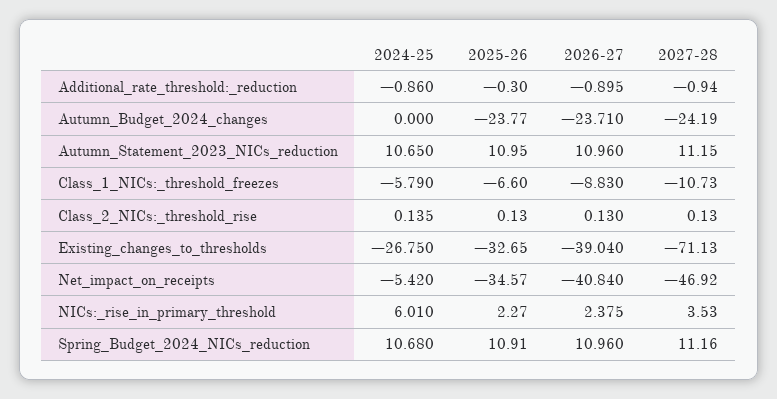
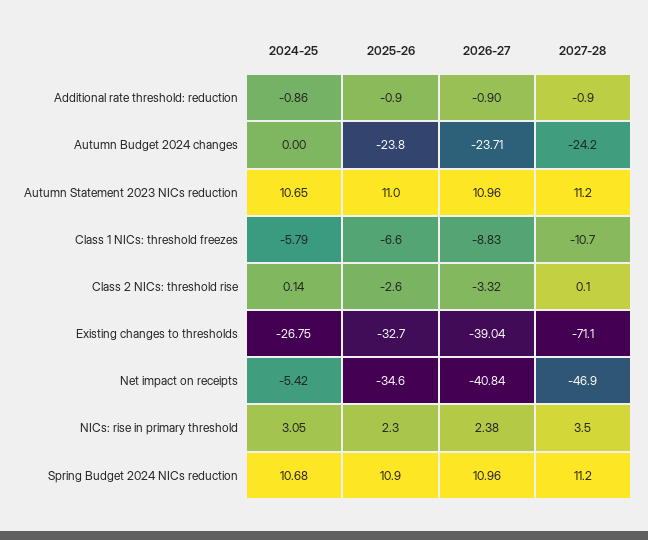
  {
    "2024-25": {
      "Additional_rate_threshold:_reduction": -0.86,
      "Autumn_Budget_2024_changes": 0,
      "Autumn_Statement_2023_NICs_reduction": 10.65,
      "Class_1_NICs:_threshold_freezes": -5.79,
      "Class_2_NICs:_threshold_rise": 0.135,
      "Existing_changes_to_thresholds": -26.75,
      "Net_impact_on_receipts": -5.42,
-     "NICs:_rise_in_primary_threshold": 6.01,
+     "NICs:_rise_in_primary_threshold": 3.05,
      "Spring_Budget_2024_NICs_reduction": 10.68
    },
    "2025-26": {
-     "Additional_rate_threshold:_reduction": -0.3,
+     "Additional_rate_threshold:_reduction": -0.9,
      "Autumn_Budget_2024_changes": -23.77,
      "Autumn_Statement_2023_NICs_reduction": 10.95,
      "Class_1_NICs:_threshold_freezes": -6.6,
-     "Class_2_NICs:_threshold_rise": 0.13,
+     "Class_2_NICs:_threshold_rise": -2.6,
      "Existing_changes_to_thresholds": -32.65,
      "Net_impact_on_receipts": -34.57,
      "NICs:_rise_in_primary_threshold": 2.27,
      "Spring_Budget_2024_NICs_reduction": 10.91
    },
    "2026-27": {
      "Additional_rate_threshold:_reduction": -0.895,
      "Autumn_Budget_2024_changes": -23.71,
      "Autumn_Statement_2023_NICs_reduction": 10.96,
      "Class_1_NICs:_threshold_freezes": -8.83,
-     "Class_2_NICs:_threshold_rise": 0.13,
+     "Class_2_NICs:_threshold_rise": -3.32,
      "Existing_changes_to_thresholds": -39.04,
      "Net_impact_on_receipts": -40.84,
      "NICs:_rise_in_primary_threshold": 2.375,
      "Spring_Budget_2024_NICs_reduction": 10.96
    },
    "2027-28": {
      "Additional_rate_threshold:_reduction": -0.94,
      "Autumn_Budget_2024_changes": -24.19,
      "Autumn_Statement_2023_NICs_reduction": 11.15,
      "Class_1_NICs:_threshold_freezes": -10.73,
      "Class_2_NICs:_threshold_rise": 0.13,
      "Existing_changes_to_thresholds": -71.13,
      "Net_impact_on_receipts": -46.92,
      "NICs:_rise_in_primary_threshold": 3.53,
      "Spring_Budget_2024_NICs_reduction": 11.16
    }
  }

